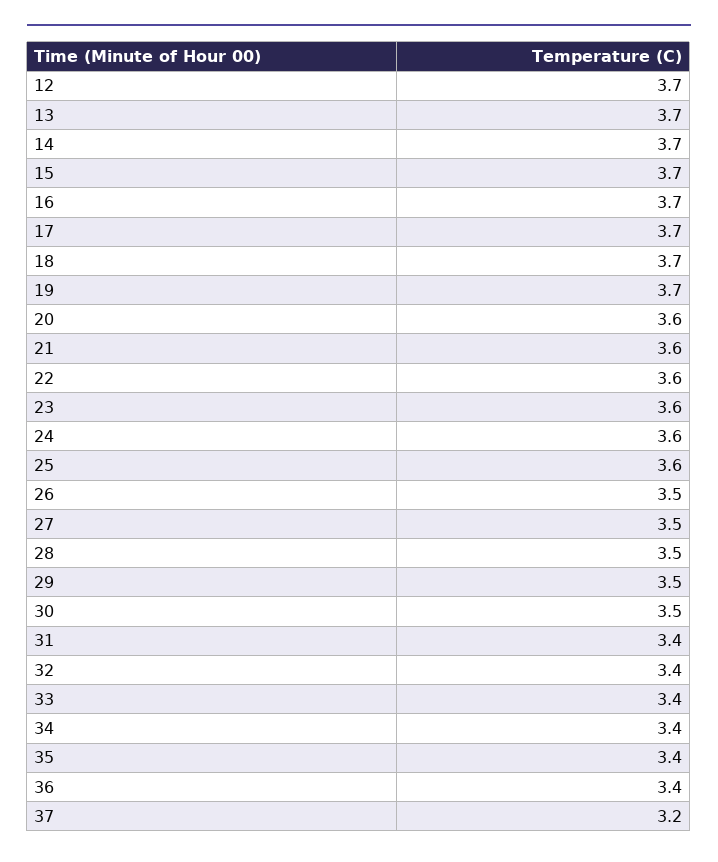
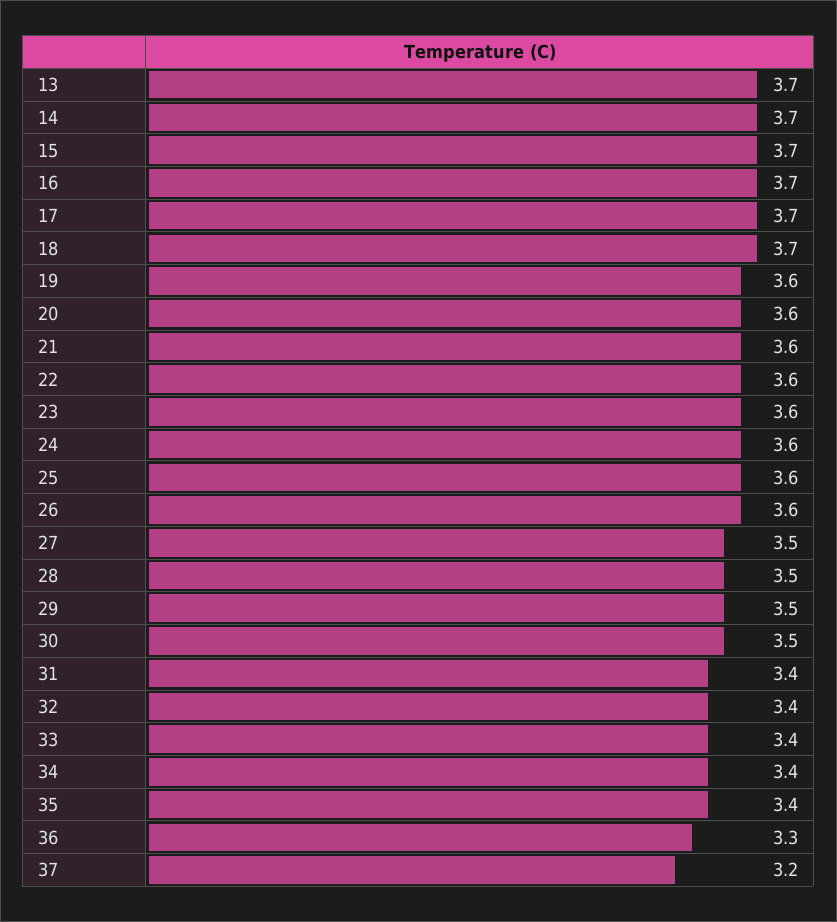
  {
-   "12": 3.7,
    "13": 3.7,
    "14": 3.7,
    "15": 3.7,
    "16": 3.7,
    "17": 3.7,
    "18": 3.7,
-   "19": 3.7,
+   "19": 3.6,
    "20": 3.6,
    "21": 3.6,
    "22": 3.6,
    "23": 3.6,
    "24": 3.6,
    "25": 3.6,
-   "26": 3.5,
+   "26": 3.6,
    "27": 3.5,
    "28": 3.5,
    "29": 3.5,
    "30": 3.5,
    "31": 3.4,
    "32": 3.4,
    "33": 3.4,
    "34": 3.4,
    "35": 3.4,
-   "36": 3.4,
+   "36": 3.3,
    "37": 3.2
  }

